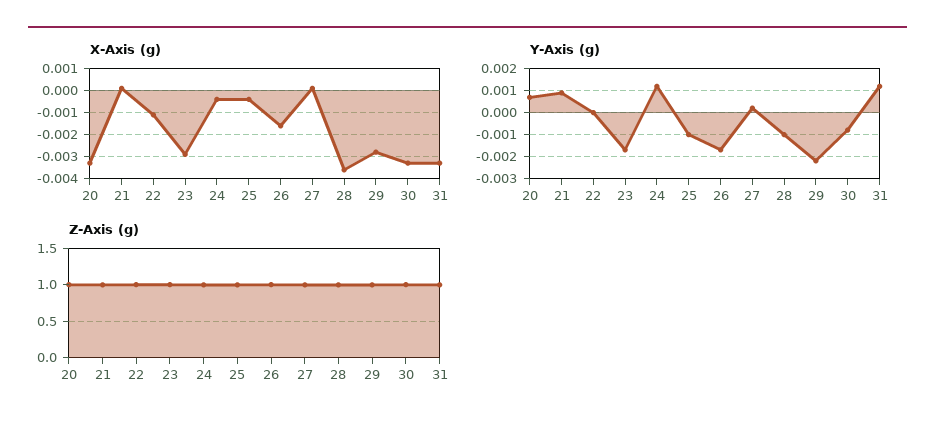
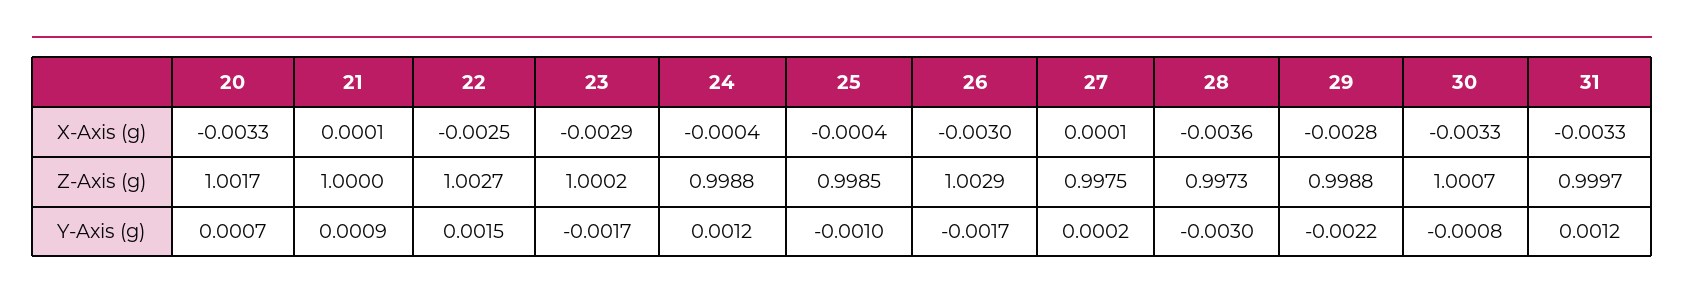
  {
    "X-Axis (g)": {
      "20": -0.0033,
      "21": 0.0001,
-     "22": -0.001,
+     "22": -0.0025,
      "23": -0.0029,
      "24": -0.0004,
      "25": -0.0004,
-     "26": -0.0015,
+     "26": -0.003,
      "27": 0.0001,
      "28": -0.0036,
      "29": -0.0028,
      "30": -0.0033,
      "31": -0.0033
    },
    "Y-Axis (g)": {
      "20": 0.0007,
      "21": 0.0009,
-     "22": 0,
+     "22": 0.0015,
      "23": -0.0017,
      "24": 0.0012,
      "25": -0.001,
      "26": -0.0017,
      "27": 0.0002,
-     "28": -0.001,
+     "28": -0.003,
      "29": -0.0022,
      "30": -0.0008,
      "31": 0.0012
    },
    "Z-Axis (g)": {
      "20": 1.0017,
      "21": 1,
      "22": 1.0027,
      "23": 1.0002,
      "24": 0.9988,
      "25": 0.9985,
      "26": 1.0029,
      "27": 0.9975,
      "28": 0.9973,
      "29": 0.9988,
      "30": 1.0007,
      "31": 0.9997
    }
  }

